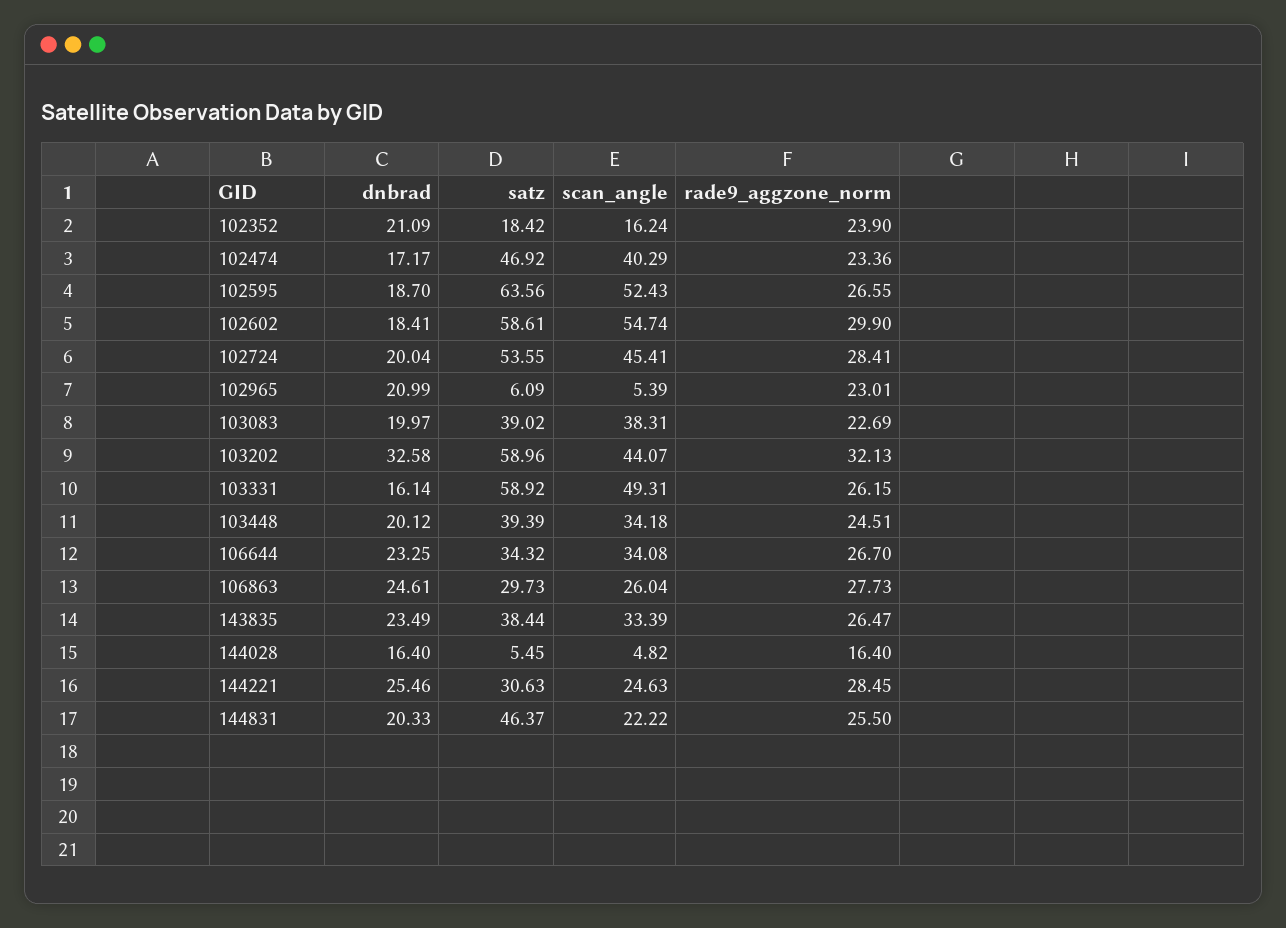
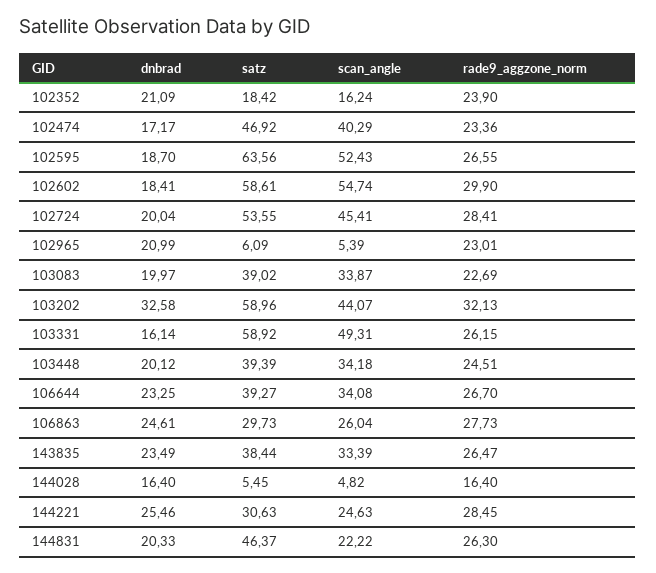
  {
    "dnbrad": {
      "102352": 21.09,
      "102474": 17.17,
      "102595": 18.7,
      "102602": 18.41,
      "102724": 20.04,
      "102965": 20.99,
      "103083": 19.97,
      "103202": 32.58,
      "103331": 16.14,
      "103448": 20.12,
      "106644": 23.25,
      "106863": 24.61,
      "143835": 23.49,
      "144028": 16.4,
      "144221": 25.46,
      "144831": 20.33
    },
    "satz": {
      "102352": 18.42,
      "102474": 46.92,
      "102595": 63.56,
      "102602": 58.61,
      "102724": 53.55,
      "102965": 6.09,
      "103083": 39.02,
      "103202": 58.96,
      "103331": 58.92,
      "103448": 39.39,
-     "106644": 34.32,
+     "106644": 39.27,
      "106863": 29.73,
      "143835": 38.44,
      "144028": 5.45,
      "144221": 30.63,
      "144831": 46.37
    },
    "scan_angle": {
      "102352": 16.24,
      "102474": 40.29,
      "102595": 52.43,
      "102602": 54.74,
      "102724": 45.41,
      "102965": 5.39,
-     "103083": 38.31,
+     "103083": 33.87,
      "103202": 44.07,
      "103331": 49.31,
      "103448": 34.18,
      "106644": 34.08,
      "106863": 26.04,
      "143835": 33.39,
      "144028": 4.82,
      "144221": 24.63,
      "144831": 22.22
    },
    "rade9_aggzone_norm": {
      "102352": 23.9,
      "102474": 23.36,
      "102595": 26.55,
      "102602": 29.9,
      "102724": 28.41,
      "102965": 23.01,
      "103083": 22.69,
      "103202": 32.13,
      "103331": 26.15,
      "103448": 24.51,
      "106644": 26.7,
      "106863": 27.73,
      "143835": 26.47,
      "144028": 16.4,
      "144221": 28.45,
-     "144831": 25.5
+     "144831": 26.3
    }
  }

